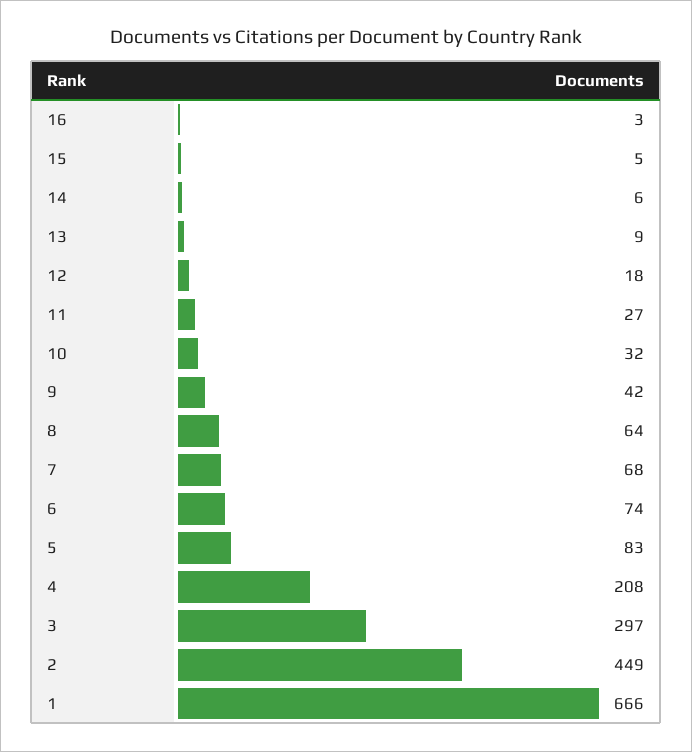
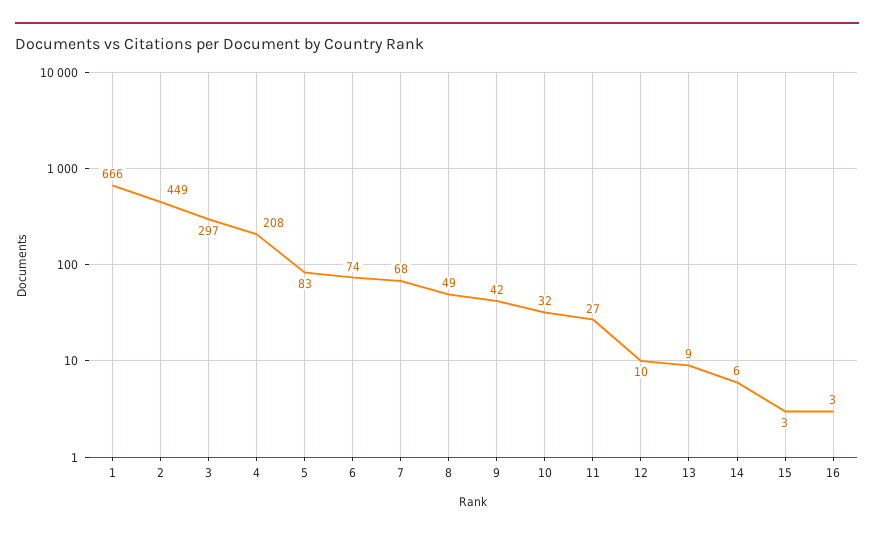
  {
    "16": 3,
-   "15": 5,
+   "15": 3,
    "14": 6,
    "13": 9,
-   "12": 18,
+   "12": 10,
    "11": 27,
    "10": 32,
    "9": 42,
-   "8": 64,
+   "8": 49,
    "7": 68,
    "6": 74,
    "5": 83,
    "4": 208,
    "3": 297,
    "2": 449,
    "1": 666
  }

